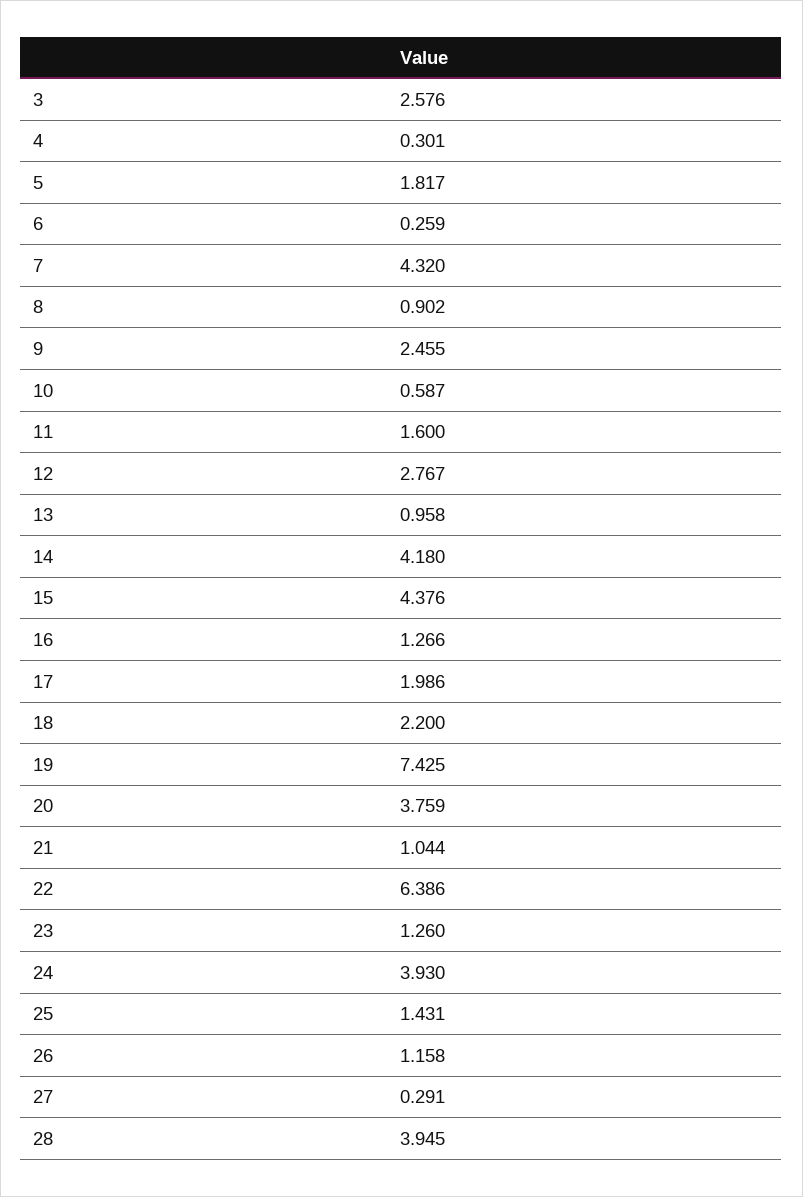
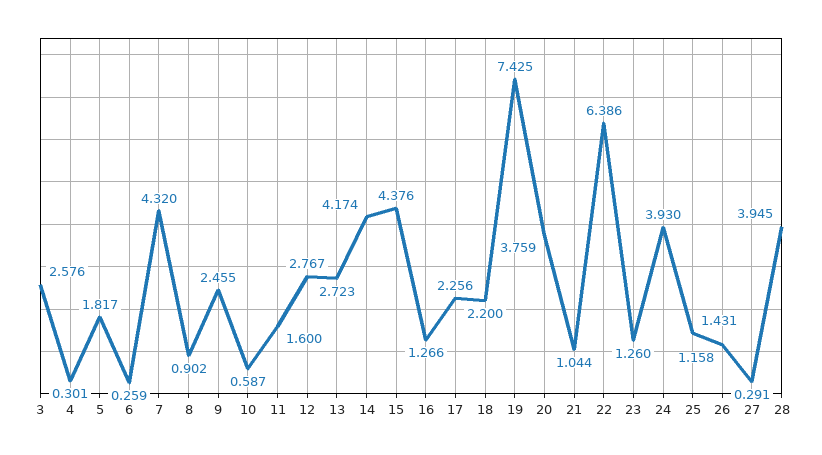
  {
    "3": 2.576,
    "4": 0.301,
    "5": 1.817,
    "6": 0.259,
    "7": 4.32,
    "8": 0.902,
    "9": 2.455,
    "10": 0.587,
    "11": 1.6,
    "12": 2.767,
-   "13": 0.958,
+   "13": 2.723,
-   "14": 4.18,
+   "14": 4.174,
    "15": 4.376,
    "16": 1.266,
-   "17": 1.986,
+   "17": 2.256,
    "18": 2.2,
    "19": 7.425,
    "20": 3.759,
    "21": 1.044,
    "22": 6.386,
    "23": 1.26,
    "24": 3.93,
    "25": 1.431,
    "26": 1.158,
    "27": 0.291,
    "28": 3.945
  }

